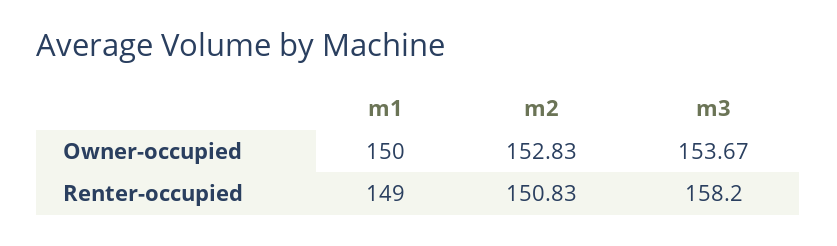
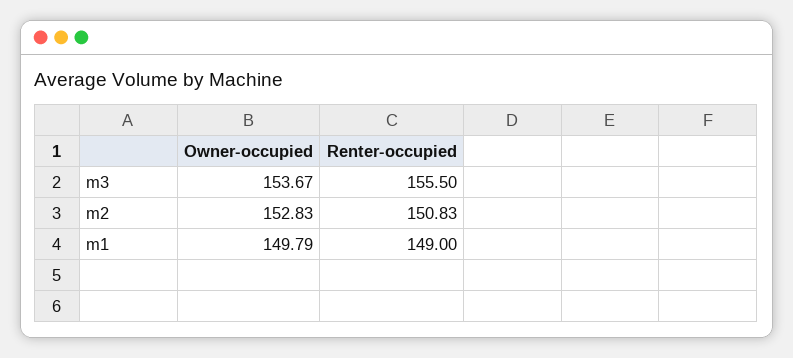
  {
    "m1": {
-     "Owner-occupied": 150,
+     "Owner-occupied": 149.79,
      "Renter-occupied": 149
    },
    "m2": {
      "Owner-occupied": 152.83,
      "Renter-occupied": 150.83
    },
    "m3": {
      "Owner-occupied": 153.67,
-     "Renter-occupied": 158.2
+     "Renter-occupied": 155.5
    }
  }

